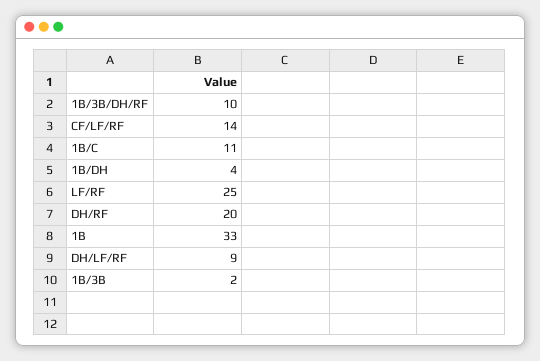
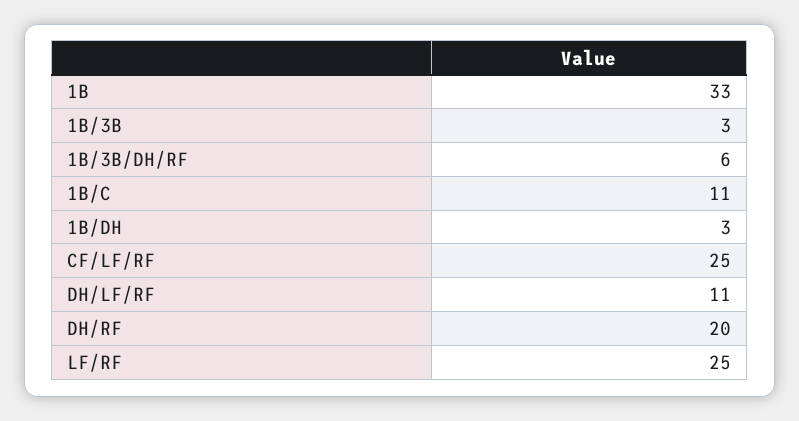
  {
-   "1B/3B/DH/RF": 10,
+   "1B/3B/DH/RF": 6,
-   "CF/LF/RF": 14,
+   "CF/LF/RF": 25,
    "1B/C": 11,
-   "1B/DH": 4,
+   "1B/DH": 3,
    "LF/RF": 25,
    "DH/RF": 20,
    "1B": 33,
-   "DH/LF/RF": 9,
+   "DH/LF/RF": 11,
-   "1B/3B": 2
+   "1B/3B": 3
  }

